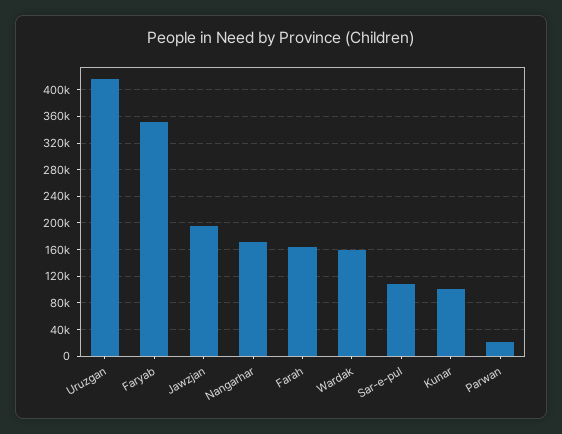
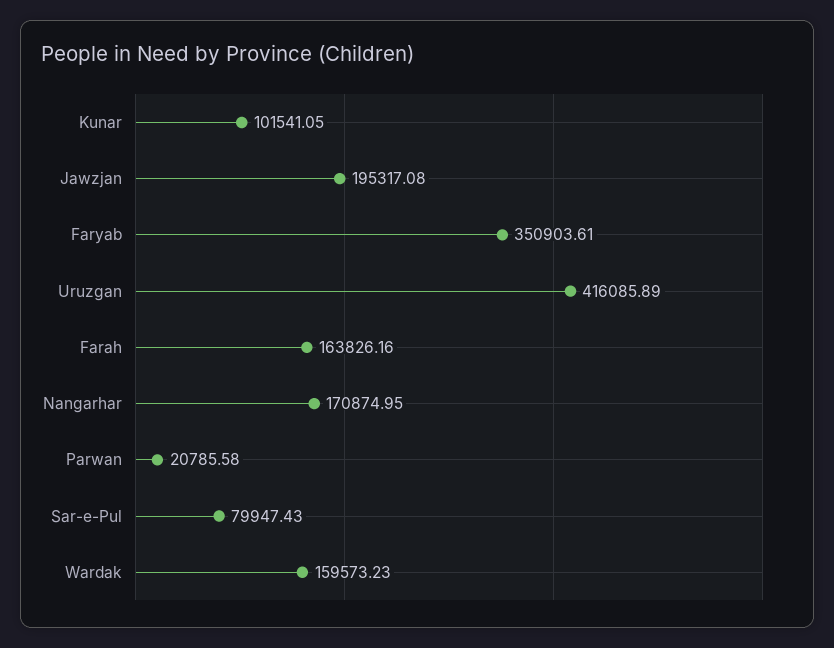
  {
    "Uruzgan": 416085.89,
    "Faryab": 350903.61,
    "Jawzjan": 195317.08,
    "Nangarhar": 170874.95,
    "Farah": 163826.16,
    "Wardak": 159573.23,
-   "Sar-e-pul": 110000,
+   "Sar-e-pul": 79947.43,
    "Kunar": 101541.05,
    "Parwan": 20785.58
  }

